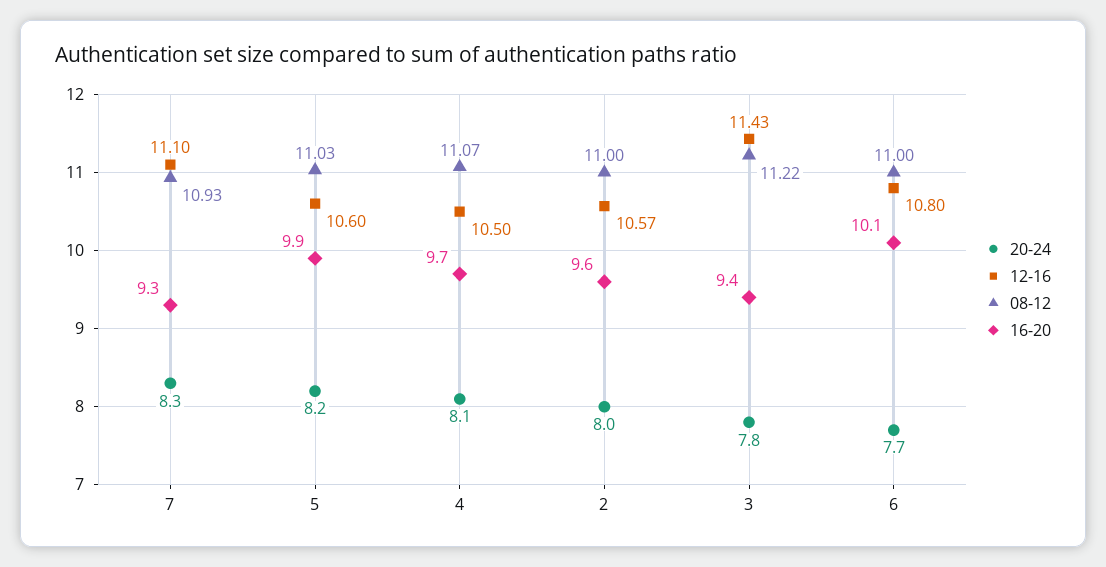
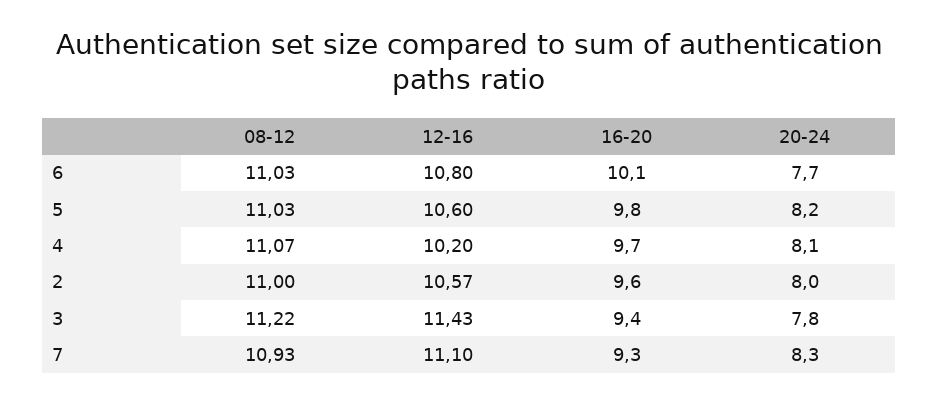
  {
    "20-24": {
      "7": 8.3,
      "5": 8.2,
      "4": 8.1,
      "2": 8,
      "3": 7.8,
      "6": 7.7
    },
    "12-16": {
      "7": 11.1,
      "5": 10.6,
-     "4": 10.5,
+     "4": 10.2,
      "2": 10.57,
      "3": 11.43,
      "6": 10.8
    },
    "08-12": {
      "7": 10.93,
      "5": 11.03,
      "4": 11.07,
      "2": 11,
      "3": 11.22,
-     "6": 11
+     "6": 11.03
    },
    "16-20": {
      "7": 9.3,
-     "5": 9.9,
+     "5": 9.8,
      "4": 9.7,
      "2": 9.6,
      "3": 9.4,
      "6": 10.1
    }
  }

